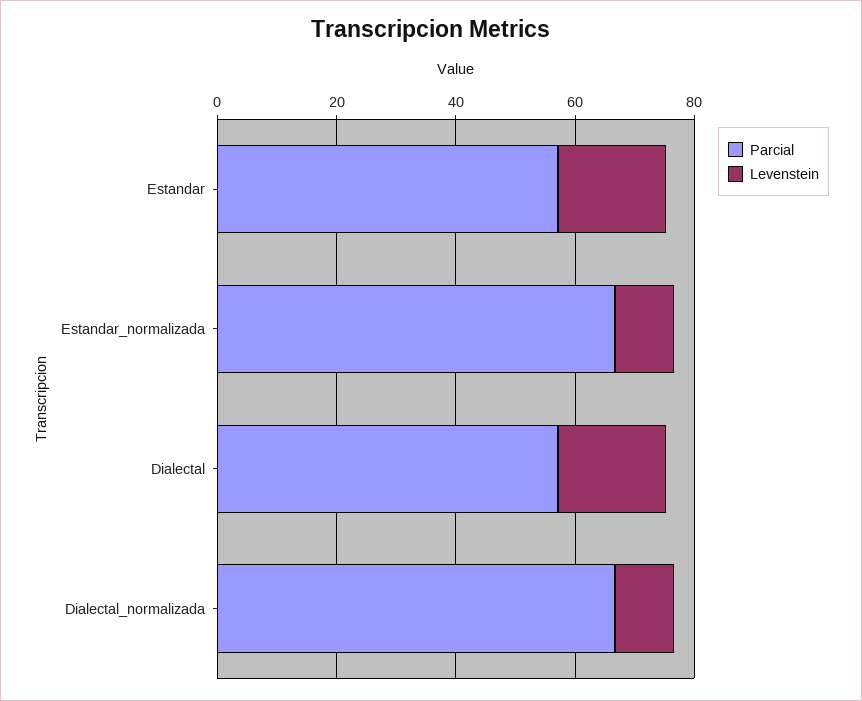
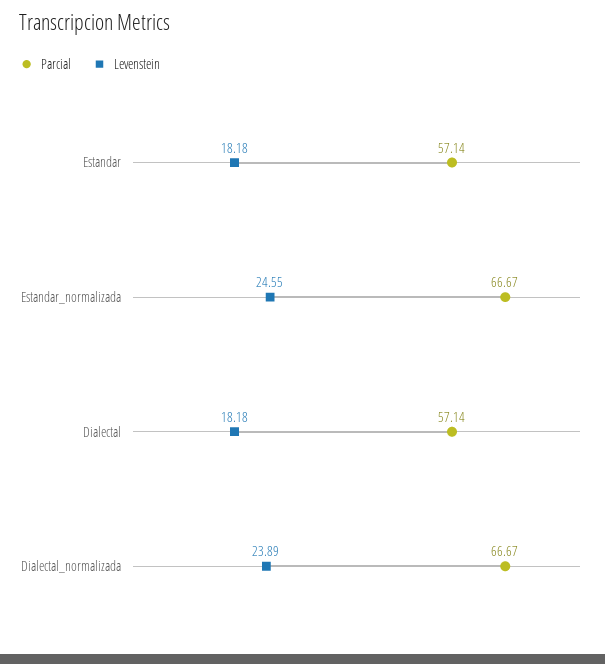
  {
    "Parcial": {
      "Estandar": 57.14,
      "Estandar_normalizada": 66.67,
      "Dialectal": 57.14,
      "Dialectal_normalizada": 66.67
    },
    "Levenstein": {
      "Estandar": 18.18,
-     "Estandar_normalizada": 10,
+     "Estandar_normalizada": 24.55,
      "Dialectal": 18.18,
-     "Dialectal_normalizada": 10
+     "Dialectal_normalizada": 23.89
    }
  }

